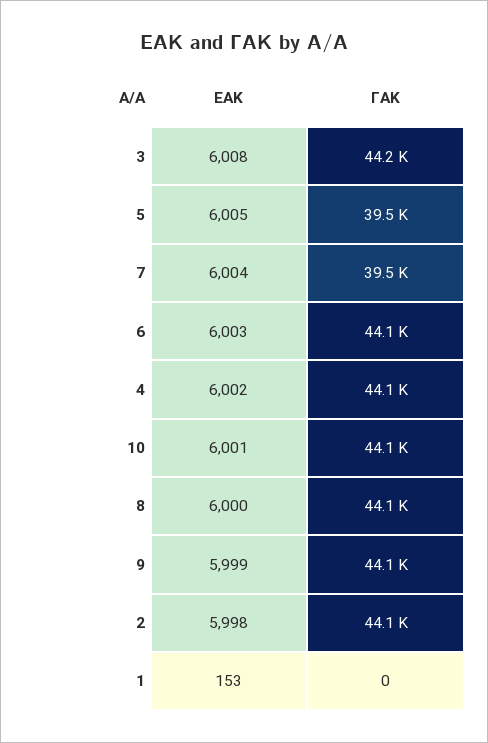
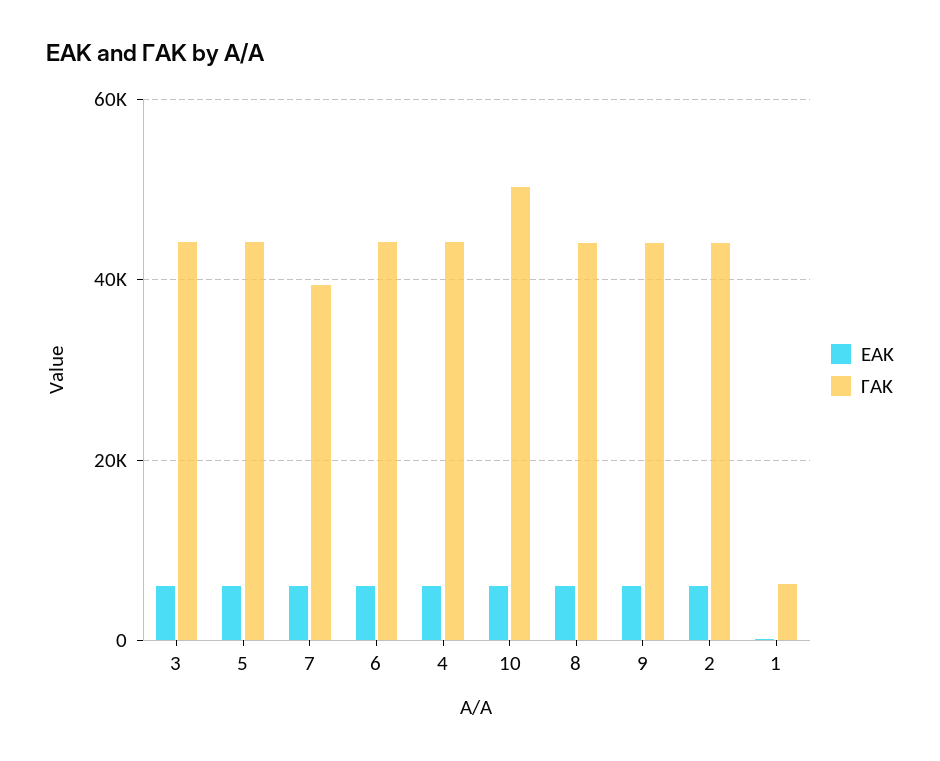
  {
    "ΕΑΚ": {
      "3": 6008,
      "5": 6005,
      "7": 6004,
      "6": 6003,
      "4": 6002,
      "10": 6001,
      "8": 6000,
      "9": 5999,
      "2": 5998,
      "1": 153
    },
    "ΓΑΚ": {
      "3": 44200,
-     "5": 39500,
+     "5": 44000,
      "7": 39500,
      "6": 44100,
      "4": 44100,
-     "10": 44100,
+     "10": 50000,
      "8": 44100,
      "9": 44100,
      "2": 44100,
-     "1": 0
+     "1": 6000
    }
  }

